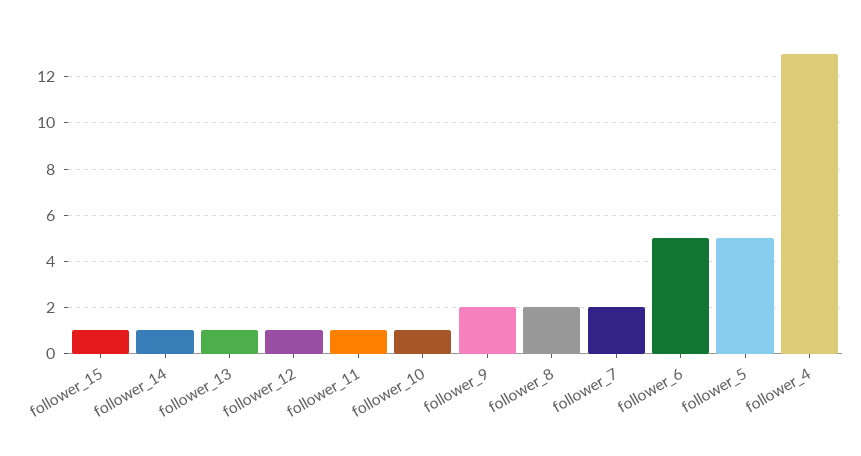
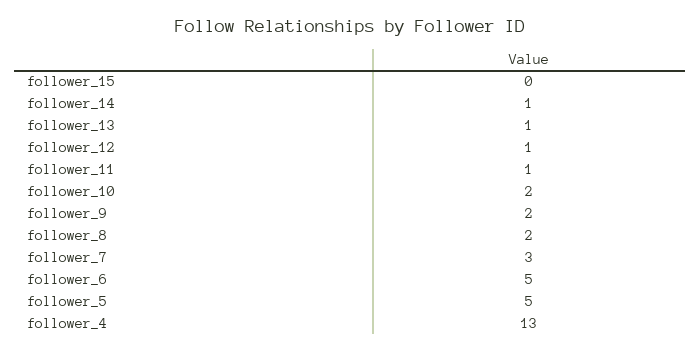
  {
-   "follower_15": 1,
+   "follower_15": 0,
    "follower_14": 1,
    "follower_13": 1,
    "follower_12": 1,
    "follower_11": 1,
-   "follower_10": 1,
+   "follower_10": 2,
    "follower_9": 2,
    "follower_8": 2,
-   "follower_7": 2,
+   "follower_7": 3,
    "follower_6": 5,
    "follower_5": 5,
    "follower_4": 13
  }

